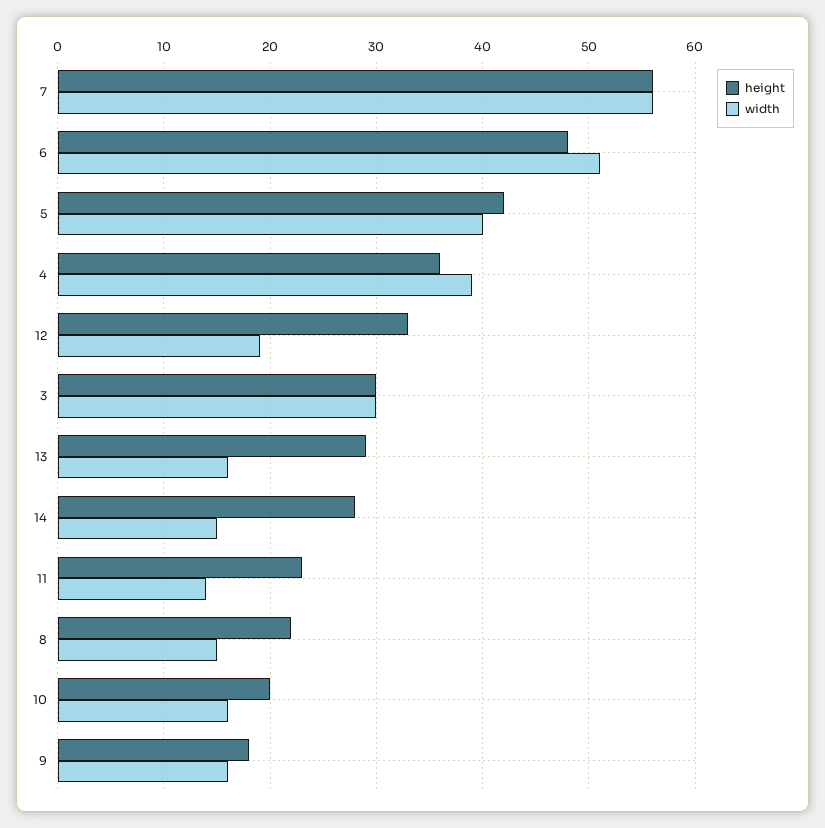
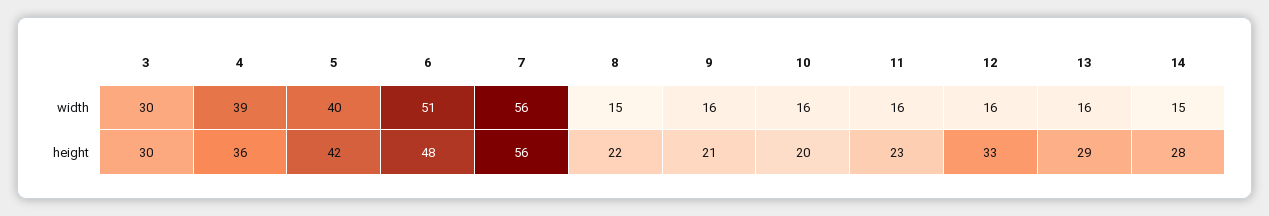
  {
    "height": {
      "7": 56,
      "6": 48,
      "5": 42,
      "4": 36,
      "12": 33,
      "3": 30,
      "13": 29,
      "14": 28,
      "11": 23,
      "8": 22,
      "10": 20,
-     "9": 18
+     "9": 21
    },
    "width": {
      "7": 56,
      "6": 51,
      "5": 40,
      "4": 39,
-     "12": 19,
+     "12": 16,
      "3": 30,
      "13": 16,
      "14": 15,
-     "11": 14,
+     "11": 16,
      "8": 15,
      "10": 16,
      "9": 16
    }
  }

